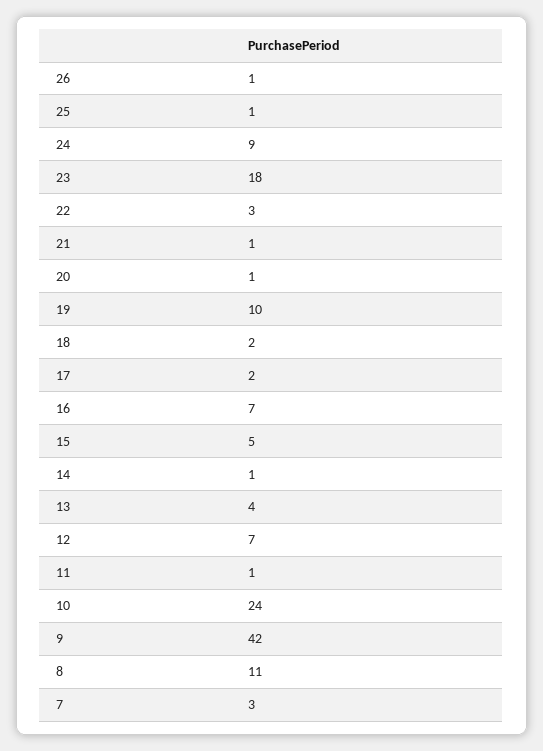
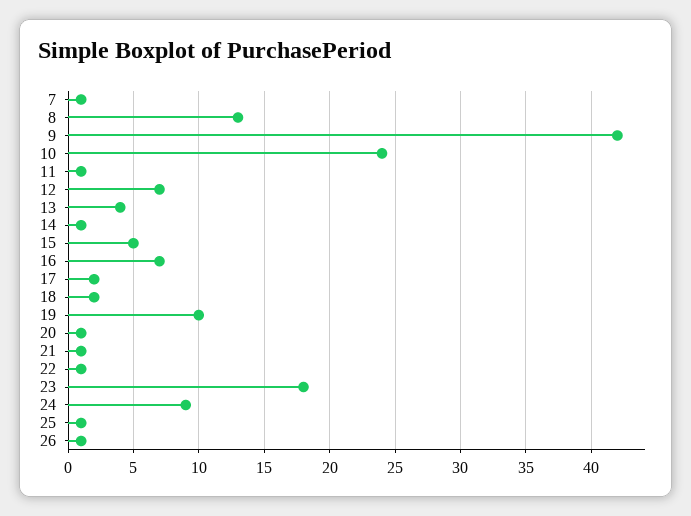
  {
    "26": 1,
    "25": 1,
    "24": 9,
    "23": 18,
-   "22": 3,
+   "22": 1,
    "21": 1,
    "20": 1,
    "19": 10,
    "18": 2,
    "17": 2,
    "16": 7,
    "15": 5,
    "14": 1,
    "13": 4,
    "12": 7,
    "11": 1,
    "10": 24,
    "9": 42,
-   "8": 11,
+   "8": 13,
-   "7": 3
+   "7": 1
  }

